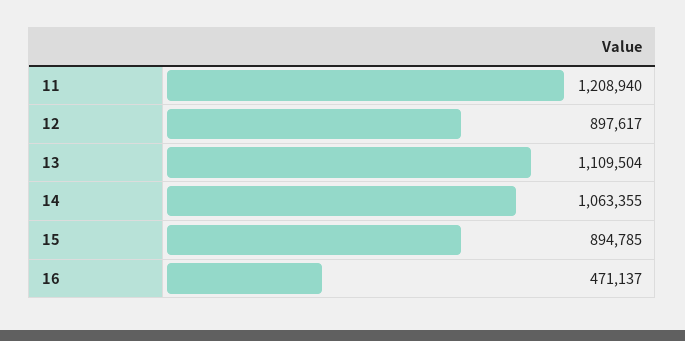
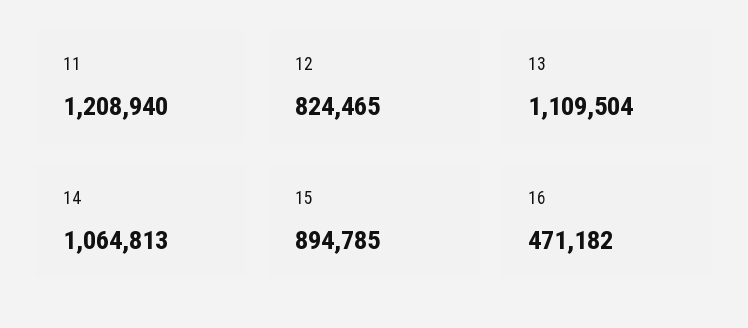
  {
    "11": 1208940,
-   "12": 897617,
+   "12": 824465,
    "13": 1109504,
-   "14": 1063355,
+   "14": 1064813,
    "15": 894785,
-   "16": 471137
+   "16": 471182
  }

